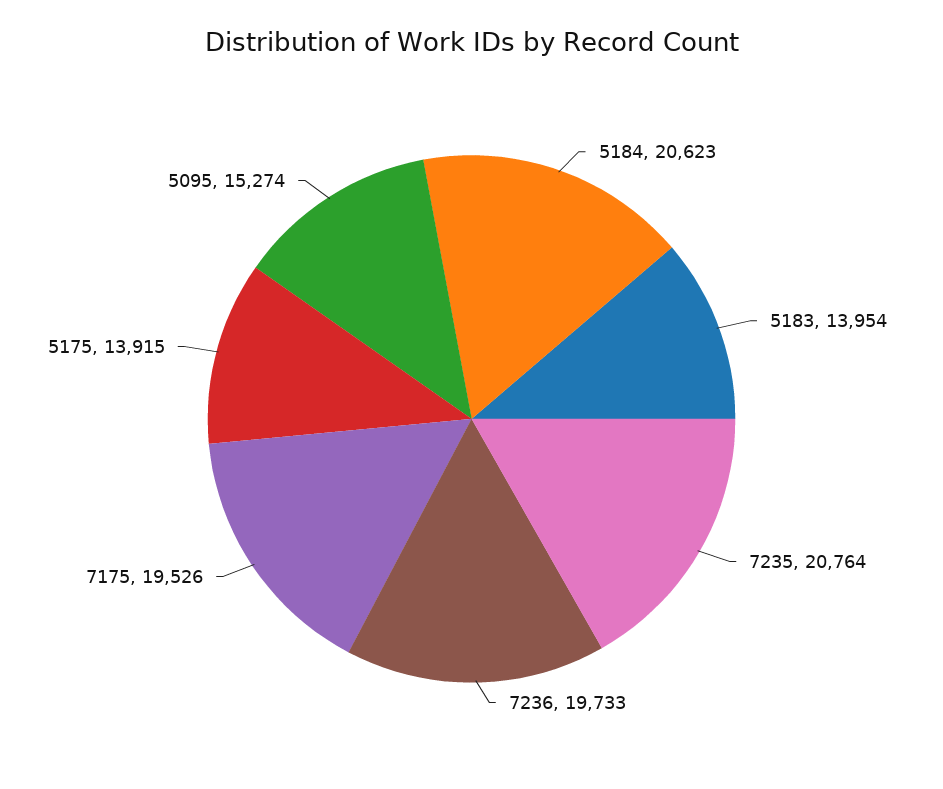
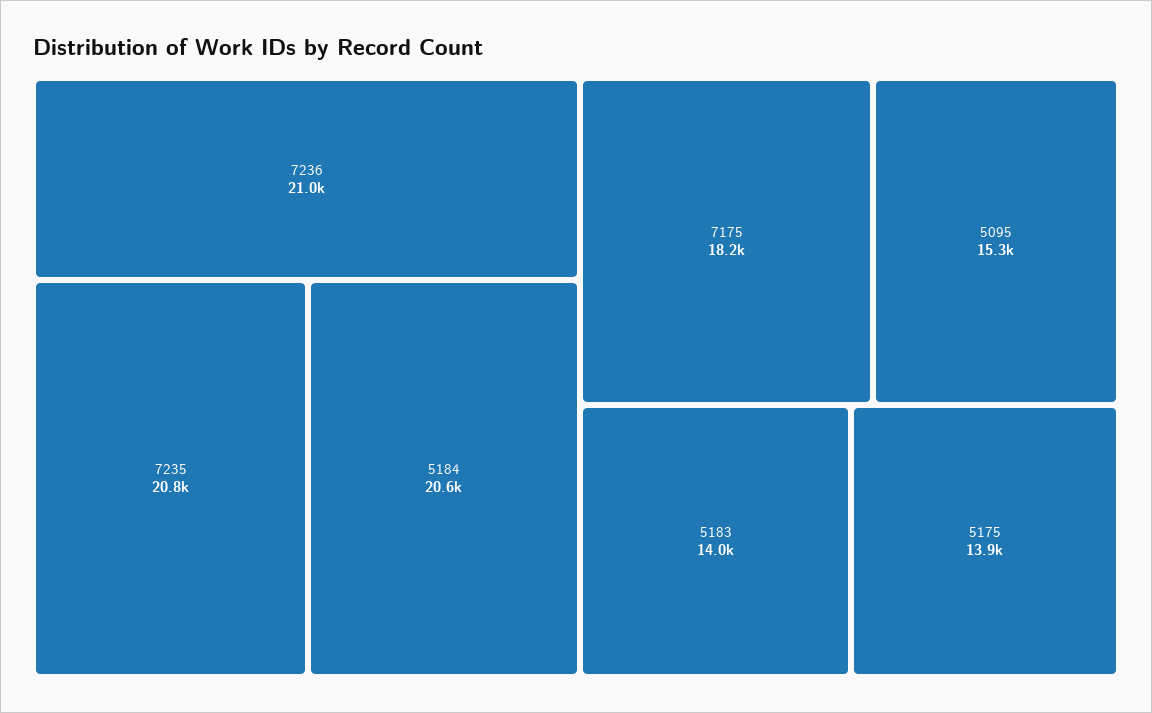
  {
    "5184": 20623,
    "5183": 13954,
    "7235": 20764,
-   "7236": 19733,
+   "7236": 21000,
-   "7175": 19526,
+   "7175": 18200,
    "5175": 13915,
    "5095": 15274
  }

